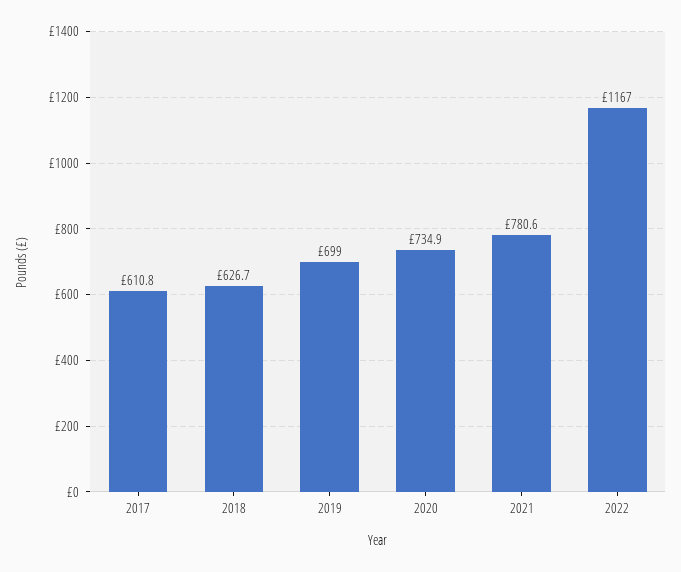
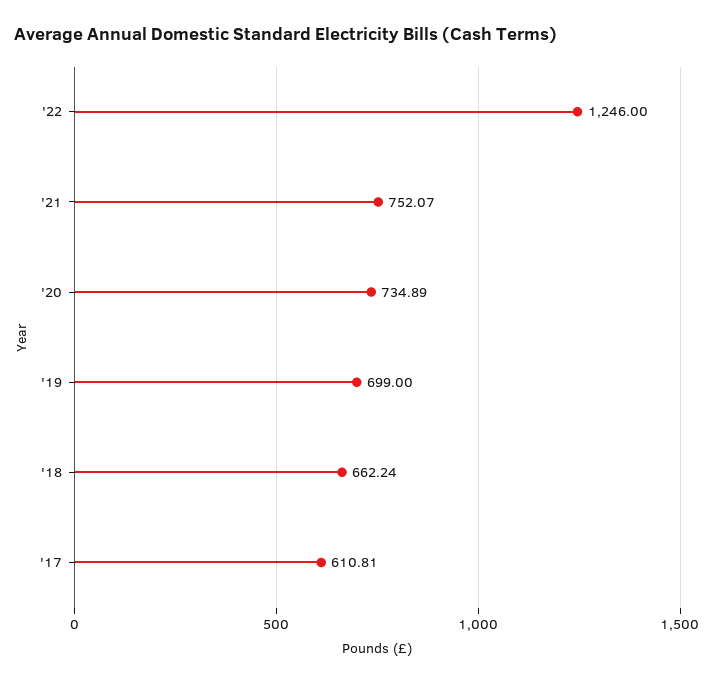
  {
    "2017": 610.81,
-   "2018": 626.7,
+   "2018": 662.24,
    "2019": 699,
    "2020": 734.89,
-   "2021": 780.6,
+   "2021": 752.07,
-   "2022": 1167
+   "2022": 1246
  }

